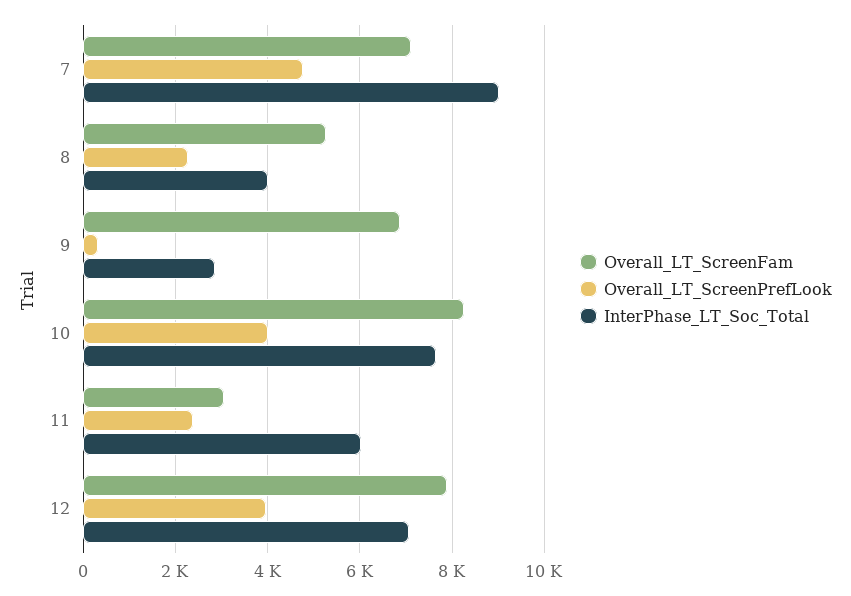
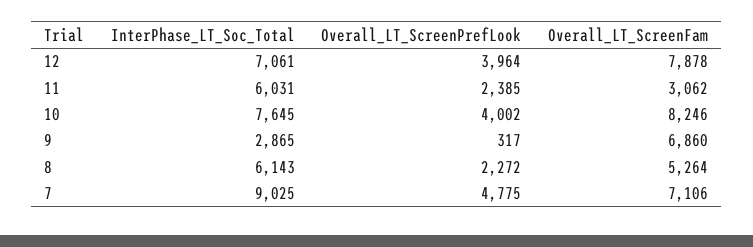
  {
    "Overall_LT_ScreenFam": {
      "7": 7106,
      "8": 5264,
      "9": 6860,
      "10": 8246,
      "11": 3062,
      "12": 7878
    },
    "Overall_LT_ScreenPrefLook": {
      "7": 4775,
      "8": 2272,
      "9": 317,
      "10": 4002,
      "11": 2385,
      "12": 3964
    },
    "InterPhase_LT_Soc_Total": {
      "7": 9025,
-     "8": 4000,
+     "8": 6143,
      "9": 2865,
      "10": 7645,
      "11": 6031,
      "12": 7061
    }
  }

